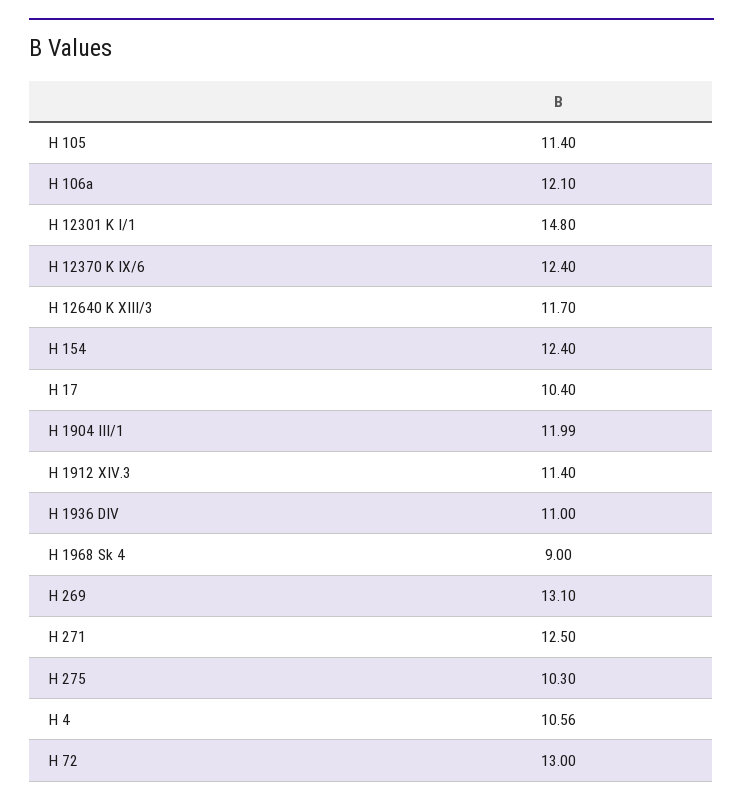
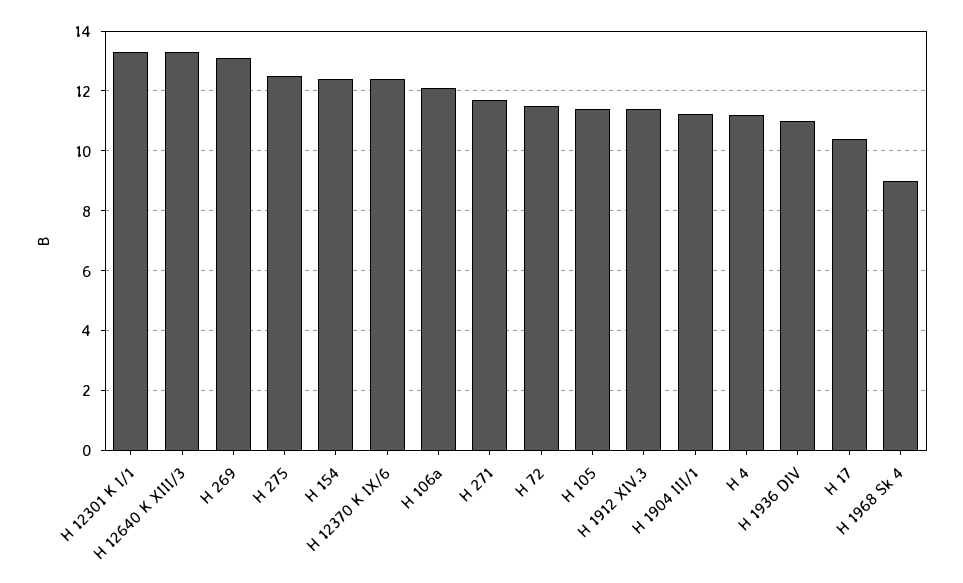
  {
    "H 105": 11.4,
    "H 106a": 12.1,
-   "H 12301 K I/1": 14.8,
+   "H 12301 K I/1": 13.25,
    "H 12370 K IX/6": 12.4,
-   "H 12640 K XIII/3": 11.7,
+   "H 12640 K XIII/3": 13.25,
    "H 154": 12.4,
    "H 17": 10.4,
-   "H 1904 III/1": 11.99,
+   "H 1904 III/1": 11.25,
    "H 1912 XIV.3": 11.4,
    "H 1936 DIV": 11,
    "H 1968 Sk 4": 9,
    "H 269": 13.1,
-   "H 271": 12.5,
+   "H 271": 11.75,
-   "H 275": 10.3,
+   "H 275": 12.5,
-   "H 4": 10.56,
+   "H 4": 11.25,
-   "H 72": 13
+   "H 72": 11.5
  }

